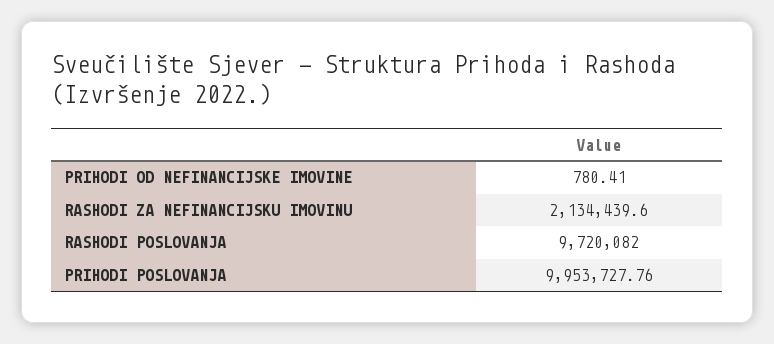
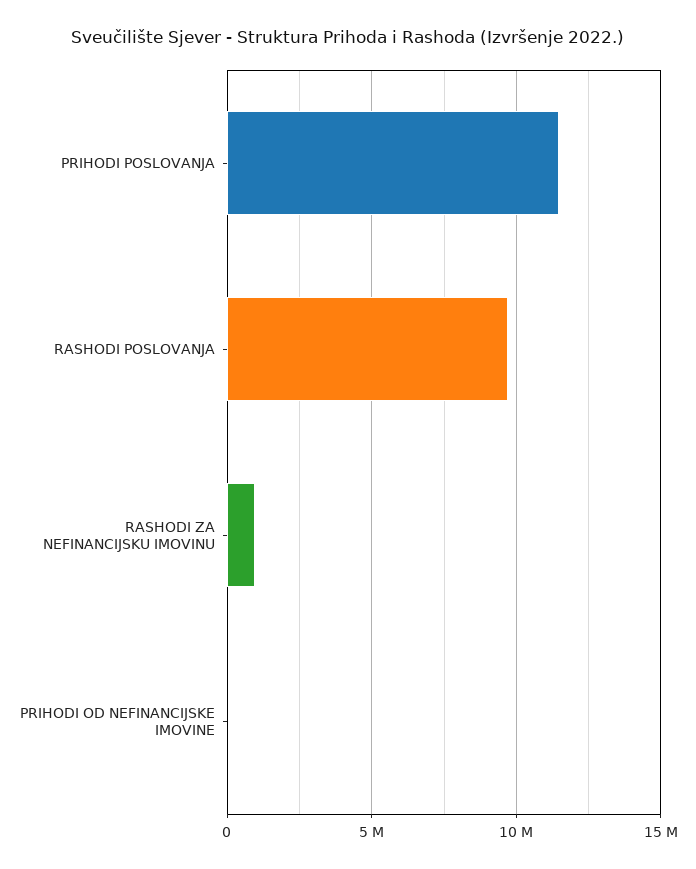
  {
    "PRIHODI OD NEFINANCIJSKE IMOVINE": 780.41,
-   "RASHODI ZA NEFINANCIJSKU IMOVINU": 2134439.6,
+   "RASHODI ZA NEFINANCIJSKU IMOVINU": 1000000,
    "RASHODI POSLOVANJA": 9720082,
-   "PRIHODI POSLOVANJA": 9953727.76
+   "PRIHODI POSLOVANJA": 11500000
  }

